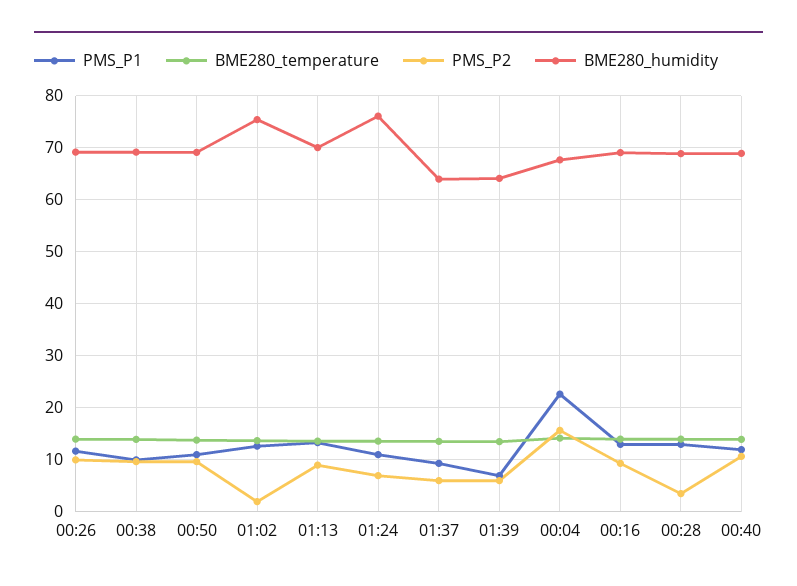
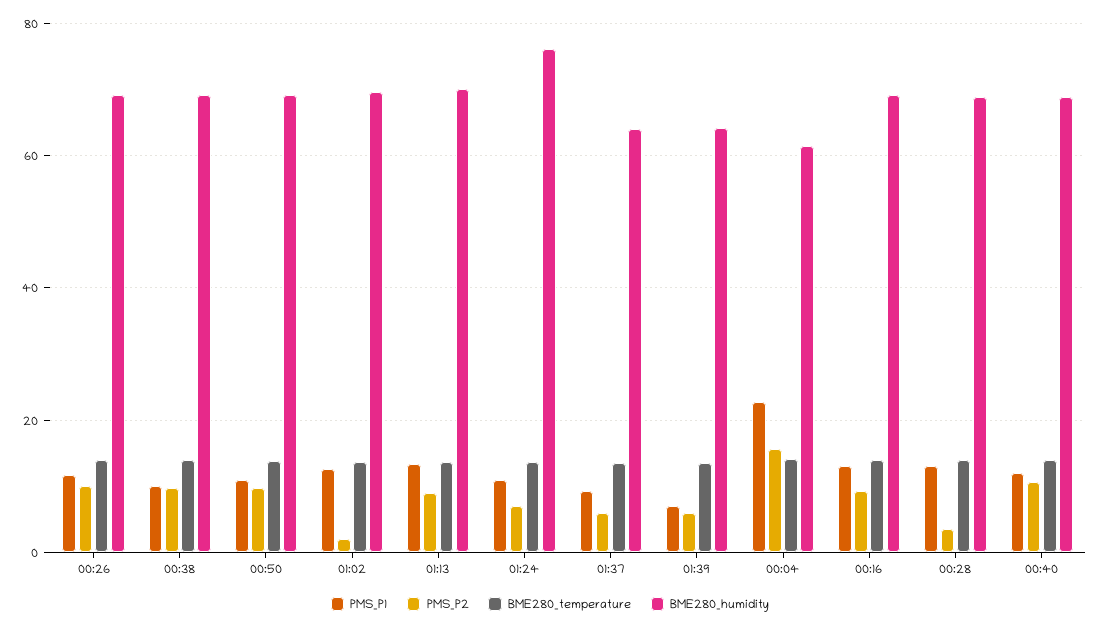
  {
    "PMS_P1": {
      "00:26": 12,
      "00:38": 10,
      "00:50": 12,
      "01:02": 12,
      "01:13": 14,
      "01:24": 12,
      "01:37": 10,
      "01:39": 8,
      "00:04": 22,
      "00:16": 14,
      "00:28": 14,
      "00:40": 12
    },
    "BME280_temperature": {
      "00:26": 14,
      "00:38": 14,
      "00:50": 14,
      "01:02": 14,
      "01:13": 14,
      "01:24": 14,
      "01:37": 14,
      "01:39": 14,
      "00:04": 14,
      "00:16": 14,
      "00:28": 14,
      "00:40": 14
    },
    "PMS_P2": {
      "00:26": 10,
      "00:38": 10,
      "00:50": 10,
      "01:02": 2,
      "01:13": 10,
      "01:24": 8,
      "01:37": 6,
      "01:39": 6,
      "00:04": 16,
      "00:16": 10,
      "00:28": 4,
      "00:40": 10
    },
    "BME280_humidity": {
      "00:26": 70,
      "00:38": 70,
      "00:50": 70,
-     "01:02": 76,
+     "01:02": 70,
      "01:13": 70,
      "01:24": 76,
      "01:37": 64,
      "01:39": 64,
-     "00:04": 68,
+     "00:04": 62,
      "00:16": 70,
      "00:28": 68,
      "00:40": 68
    }
  }

